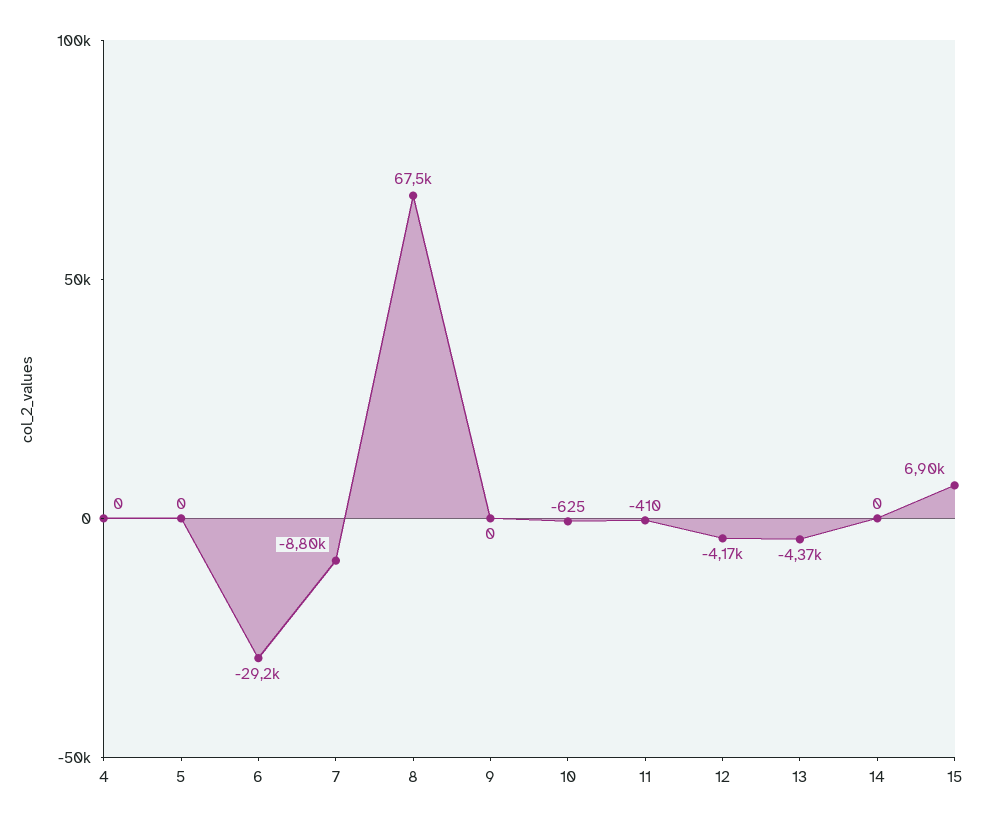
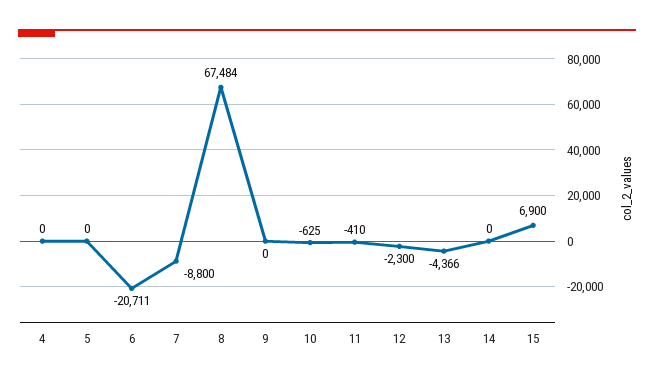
  {
    "4": 0,
    "5": 0,
-   "6": -29200,
+   "6": -20711,
    "7": -8800,
    "8": 67484,
    "9": 0,
    "10": -625,
    "11": -410,
-   "12": -4170,
+   "12": -2300,
    "13": -4366,
    "14": 0,
    "15": 6900
  }

